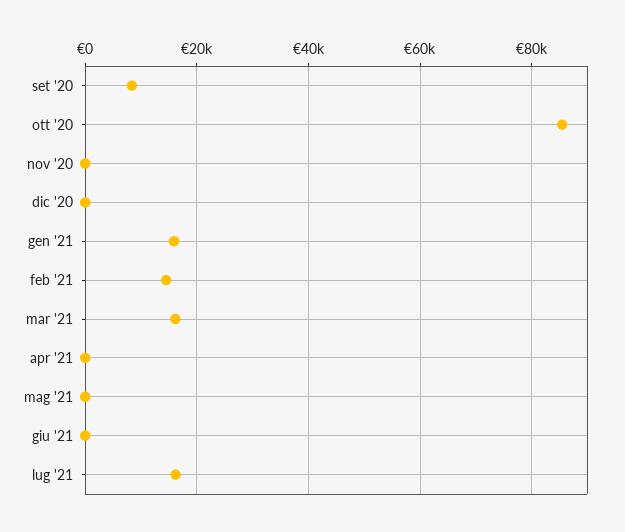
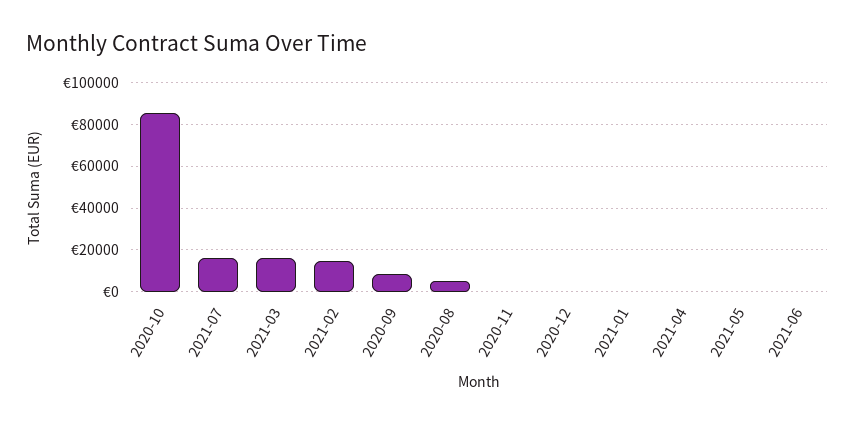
  {
    "set '20": 8000,
    "ott '20": 86000,
    "nov '20": 0,
    "dic '20": 0,
-   "gen '21": 16000,
+   "gen '21": 0,
    "feb '21": 14000,
    "mar '21": 16000,
    "apr '21": 0,
    "mag '21": 0,
    "giu '21": 0,
-   "lug '21": 16000
+   "lug '21": 16000,
+   "2020-08": 5000
  }

